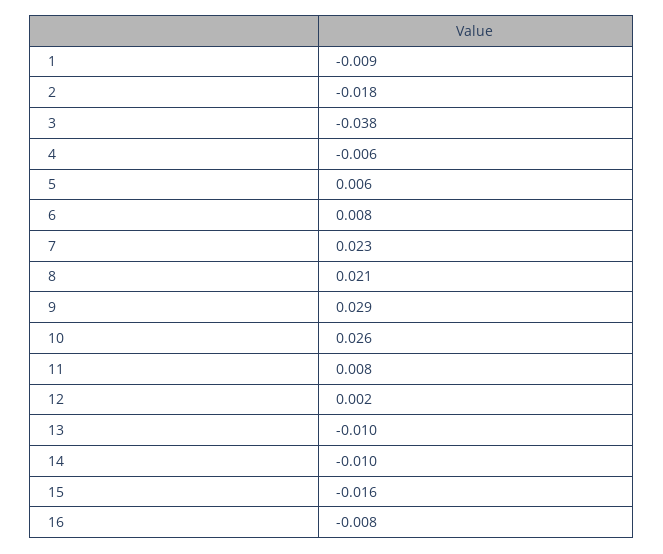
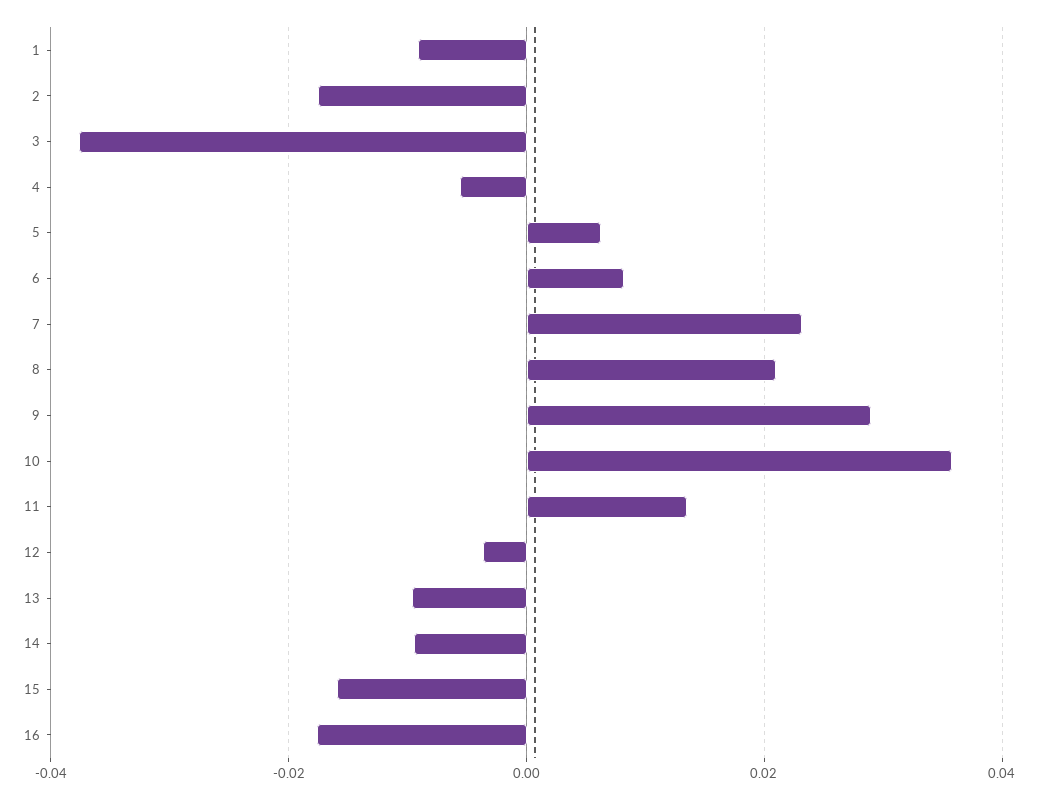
  {
    "1": -0.009,
    "2": -0.018,
    "3": -0.038,
    "4": -0.006,
    "5": 0.006,
    "6": 0.008,
    "7": 0.023,
    "8": 0.021,
    "9": 0.029,
-   "10": 0.026,
+   "10": 0.036,
-   "11": 0.008,
+   "11": 0.014,
-   "12": 0.002,
+   "12": -0.004,
    "13": -0.01,
    "14": -0.01,
    "15": -0.016,
-   "16": -0.008
+   "16": -0.018
  }

